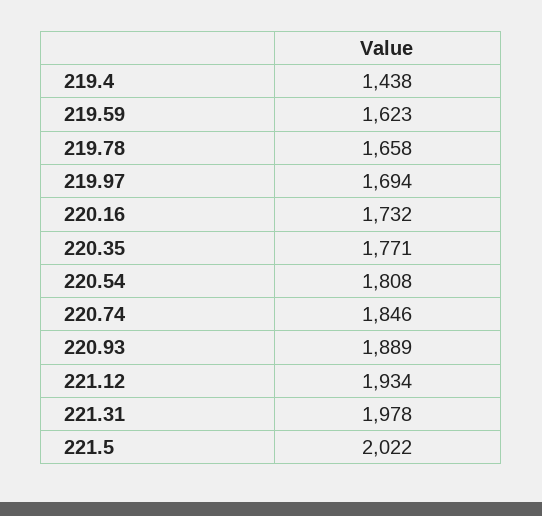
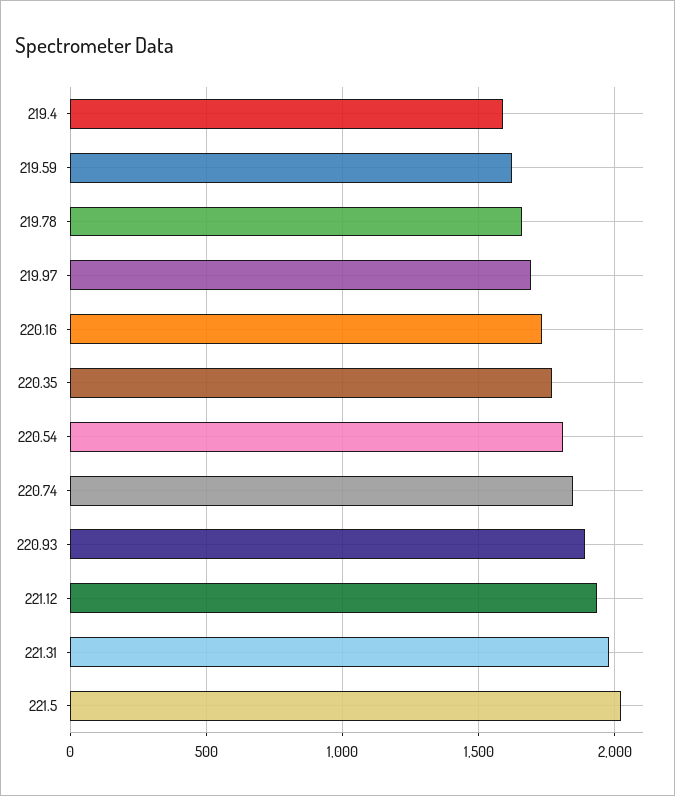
  {
-   "219.4": 1438,
+   "219.4": 1600,
    "219.59": 1623,
    "219.78": 1658,
    "219.97": 1694,
    "220.16": 1732,
    "220.35": 1771,
    "220.54": 1808,
    "220.74": 1846,
    "220.93": 1889,
    "221.12": 1934,
    "221.31": 1978,
    "221.5": 2022
  }

